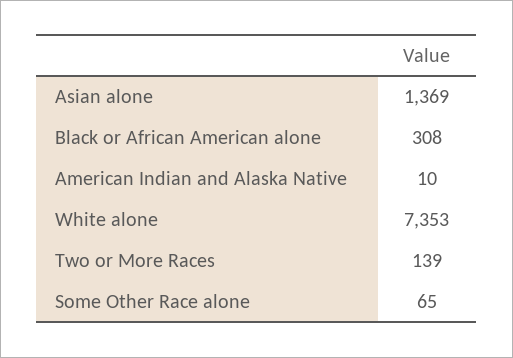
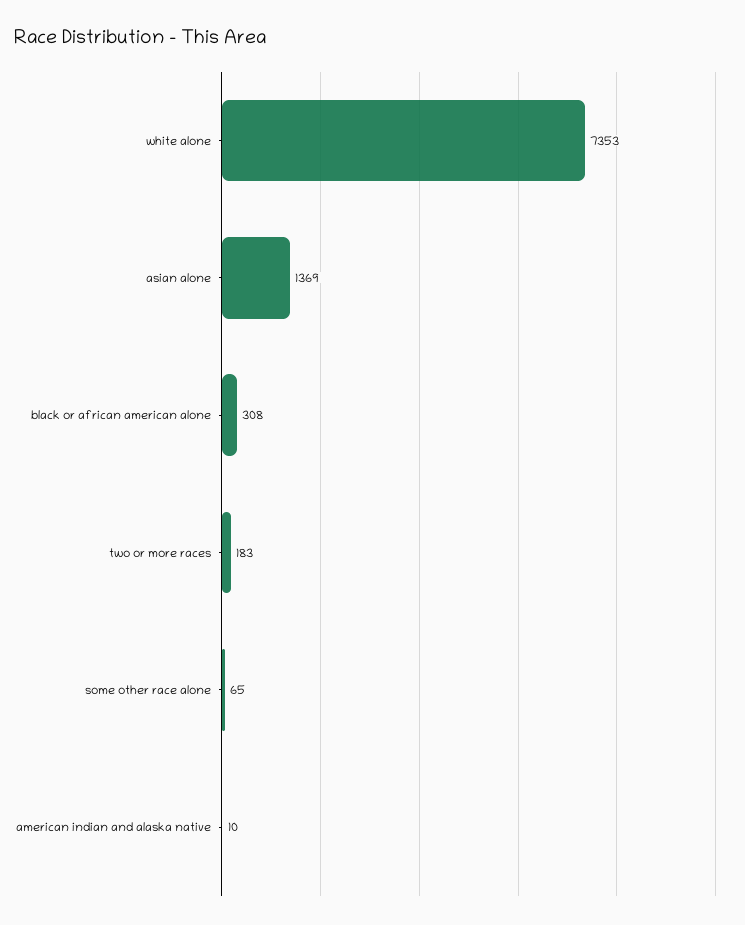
  {
    "Asian alone": 1369,
    "Black or African American alone": 308,
    "American Indian and Alaska Native": 10,
    "White alone": 7353,
-   "Two or More Races": 139,
+   "Two or More Races": 183,
    "Some Other Race alone": 65
  }

